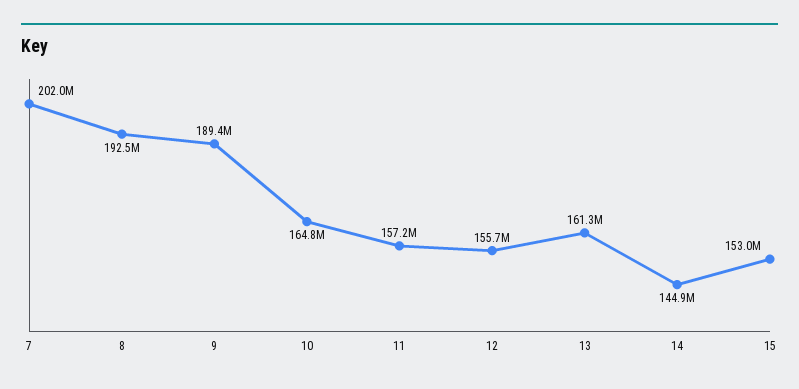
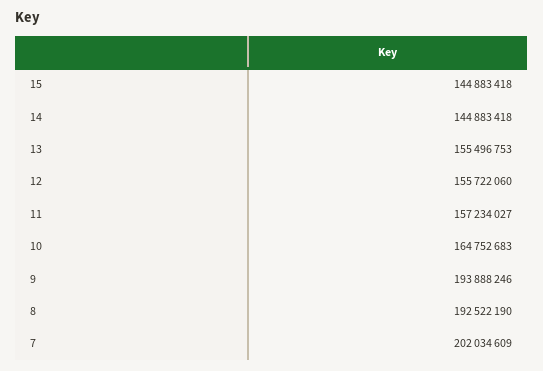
  {
    "7": 202034609,
    "8": 192522190,
-   "9": 189400000,
+   "9": 193888246,
    "10": 164752683,
    "11": 157234027,
    "12": 155722060,
-   "13": 161300000,
+   "13": 155496753,
    "14": 144883418,
-   "15": 153000000
+   "15": 144883418
  }

